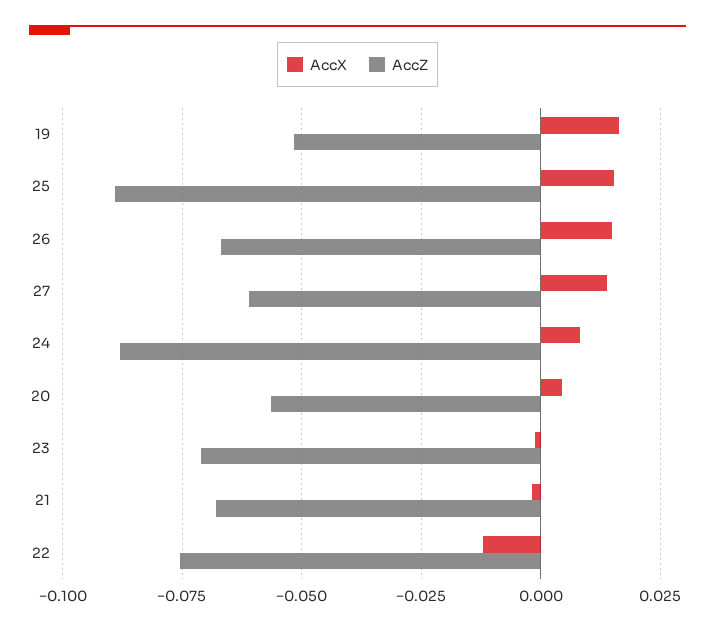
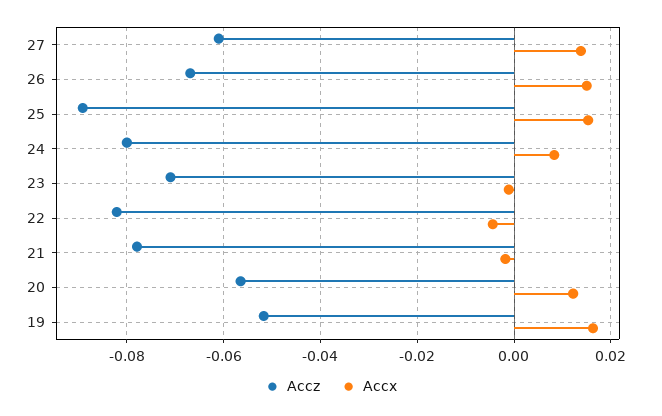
  {
    "AccX": {
      "19": 0.016,
      "25": 0.016,
      "26": 0.016,
      "27": 0.014,
      "24": 0.008,
-     "20": 0.005,
+     "20": 0.012,
      "23": -0.002,
      "21": -0.002,
-     "22": -0.0125
+     "22": -0.004
    },
    "AccZ": {
      "19": -0.052,
      "25": -0.09,
      "26": -0.066,
      "27": -0.062,
-     "24": -0.0875,
+     "24": -0.08,
      "20": -0.056,
      "23": -0.072,
-     "21": -0.0675,
+     "21": -0.078,
-     "22": -0.075
+     "22": -0.082
    }
  }

